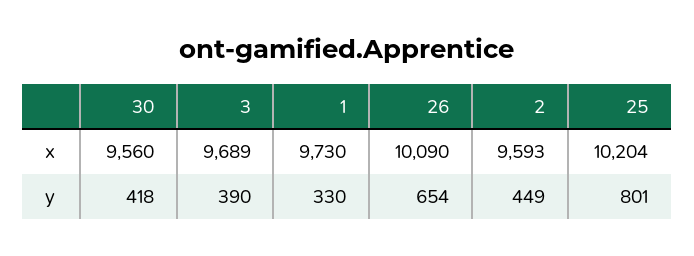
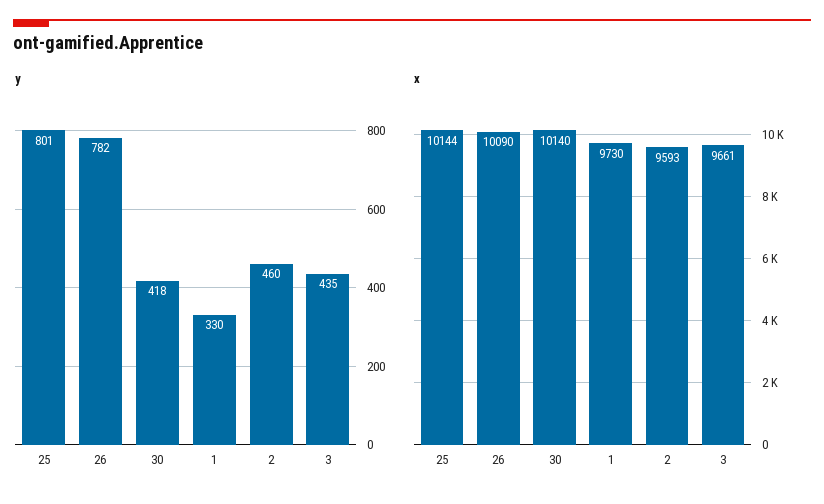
  {
    "x": {
-     "30": 9560,
+     "30": 10140,
-     "3": 9689,
+     "3": 9661,
      "1": 9730,
      "26": 10090,
      "2": 9593,
-     "25": 10204
+     "25": 10144
    },
    "y": {
      "30": 418,
-     "3": 390,
+     "3": 435,
      "1": 330,
-     "26": 654,
+     "26": 782,
-     "2": 449,
+     "2": 460,
      "25": 801
    }
  }

